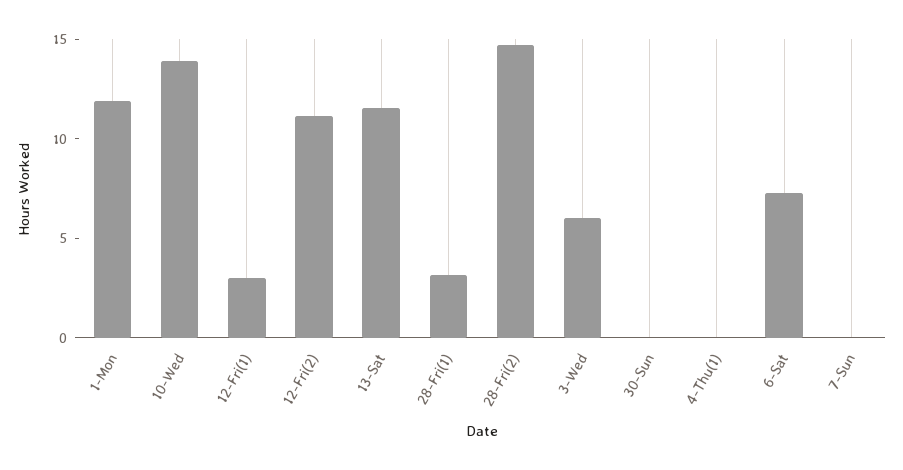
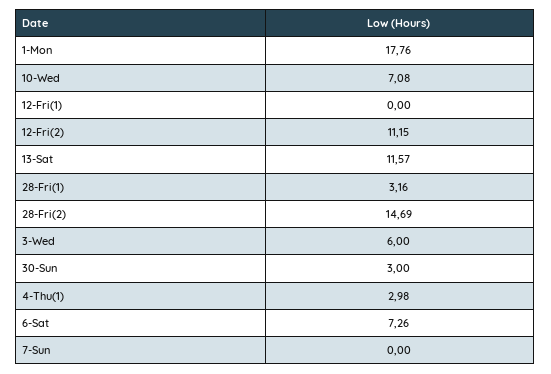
  {
-   "1-Mon": 12,
+   "1-Mon": 17.76,
-   "10-Wed": 14,
+   "10-Wed": 7.08,
-   "12-Fri(1)": 3,
+   "12-Fri(1)": 0,
    "12-Fri(2)": 11.15,
    "13-Sat": 11.57,
    "28-Fri(1)": 3.16,
    "28-Fri(2)": 14.69,
    "3-Wed": 6,
-   "30-Sun": 0,
+   "30-Sun": 3,
-   "4-Thu(1)": 0,
+   "4-Thu(1)": 2.98,
    "6-Sat": 7.26,
    "7-Sun": 0
  }

